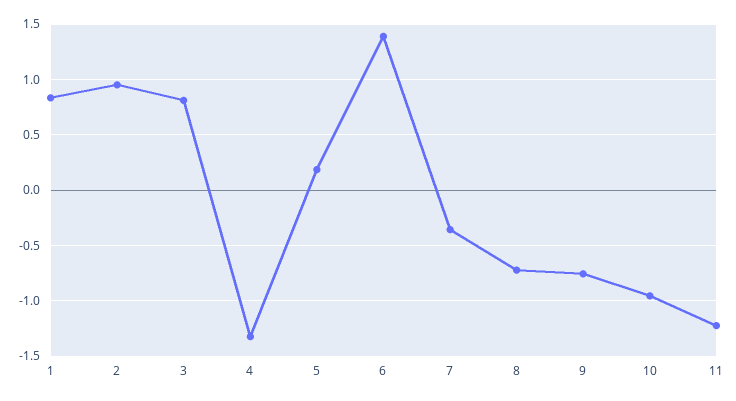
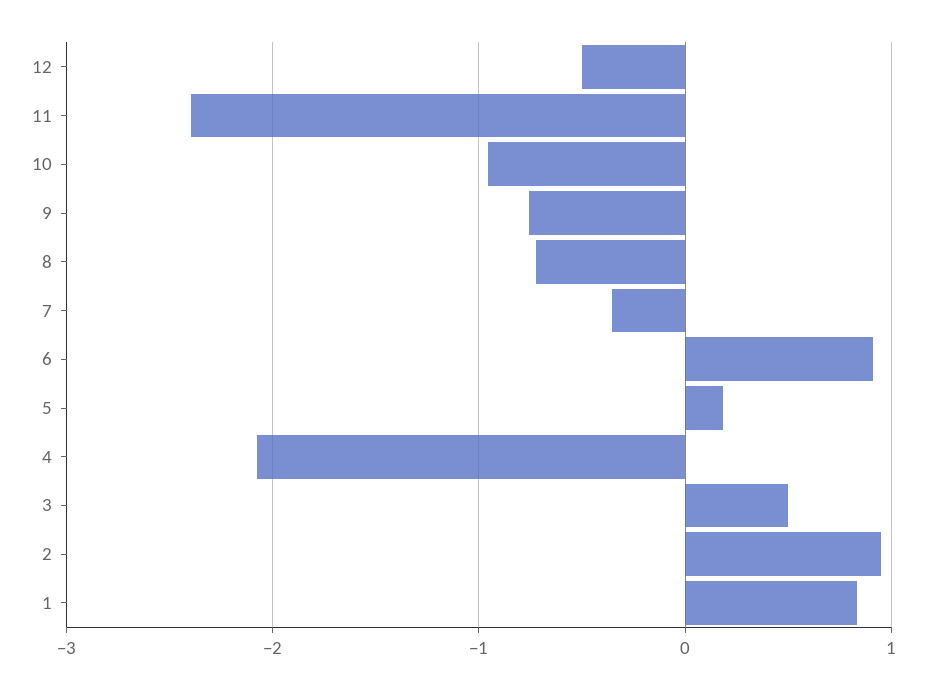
  {
    "1": 0.8,
    "2": 1,
-   "3": 0.8,
+   "3": 0.5,
-   "4": -1.3,
+   "4": -2.1,
    "5": 0.2,
-   "6": 1.4,
+   "6": 0.9,
    "7": -0.4,
    "8": -0.7,
    "9": -0.8,
    "10": -1,
-   "11": -1.2
+   "11": -2.4,
+   "12": -0.5
  }

